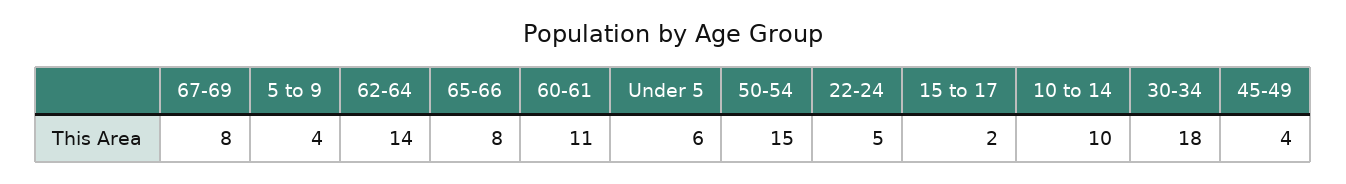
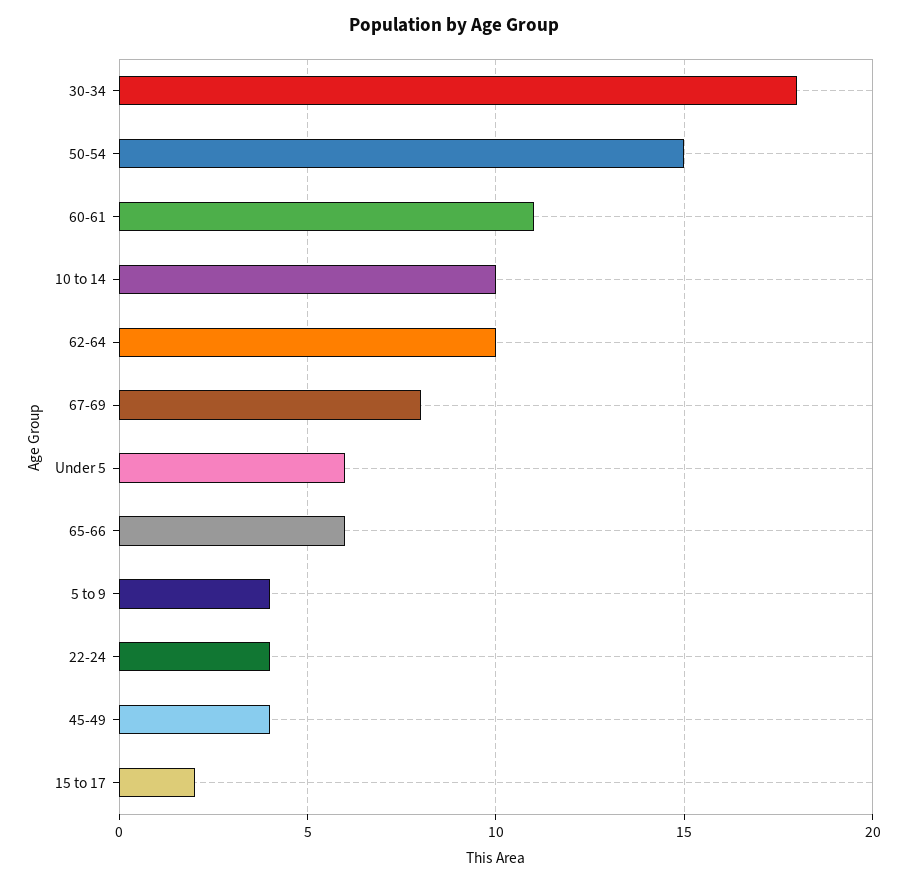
  {
    "67-69": 8,
    "5 to 9": 4,
-   "62-64": 14,
+   "62-64": 10,
-   "65-66": 8,
+   "65-66": 6,
    "60-61": 11,
    "Under 5": 6,
    "50-54": 15,
-   "22-24": 5,
+   "22-24": 4,
    "15 to 17": 2,
    "10 to 14": 10,
    "30-34": 18,
    "45-49": 4
  }

